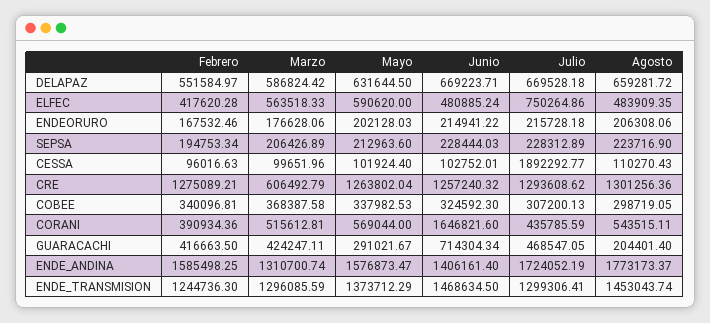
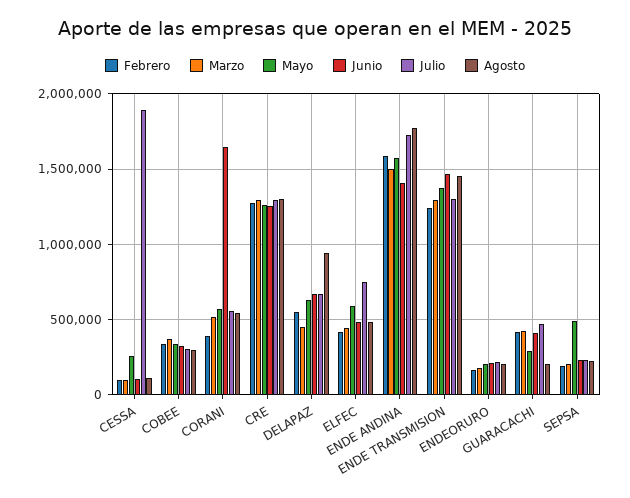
  {
    "Febrero": {
      "DELAPAZ": 551584.97,
      "ELFEC": 417620.28,
      "ENDEORURO": 167532.46,
      "SEPSA": 194753.34,
      "CESSA": 96016.63,
      "CRE": 1275089.21,
      "COBEE": 340096.81,
      "CORANI": 390934.36,
      "GUARACACHI": 416663.5,
      "ENDE_ANDINA": 1585498.25,
      "ENDE_TRANSMISION": 1244736.3
    },
    "Marzo": {
-     "DELAPAZ": 586824.42,
+     "DELAPAZ": 450000,
-     "ELFEC": 563518.33,
+     "ELFEC": 450000,
      "ENDEORURO": 176628.06,
      "SEPSA": 206426.89,
      "CESSA": 99651.96,
-     "CRE": 606492.79,
+     "CRE": 1300000,
      "COBEE": 368387.58,
      "CORANI": 515612.81,
      "GUARACACHI": 424247.11,
-     "ENDE_ANDINA": 1310700.74,
+     "ENDE_ANDINA": 1500000,
      "ENDE_TRANSMISION": 1296085.59
    },
    "Mayo": {
      "DELAPAZ": 631644.5,
      "ELFEC": 590620,
      "ENDEORURO": 202128.03,
-     "SEPSA": 212963.6,
+     "SEPSA": 500000,
-     "CESSA": 101924.4,
+     "CESSA": 250000,
      "CRE": 1263802.04,
      "COBEE": 337982.53,
      "CORANI": 569044,
      "GUARACACHI": 291021.67,
      "ENDE_ANDINA": 1576873.47,
      "ENDE_TRANSMISION": 1373712.29
    },
    "Junio": {
      "DELAPAZ": 669223.71,
      "ELFEC": 480885.24,
      "ENDEORURO": 214941.22,
      "SEPSA": 228444.03,
      "CESSA": 102752.01,
      "CRE": 1257240.32,
      "COBEE": 324592.3,
      "CORANI": 1646821.6,
-     "GUARACACHI": 714304.34,
+     "GUARACACHI": 400000,
      "ENDE_ANDINA": 1406161.4,
      "ENDE_TRANSMISION": 1468634.5
    },
    "Julio": {
      "DELAPAZ": 669528.18,
      "ELFEC": 750264.86,
      "ENDEORURO": 215728.18,
      "SEPSA": 228312.89,
      "CESSA": 1892292.77,
      "CRE": 1293608.62,
      "COBEE": 307200.13,
-     "CORANI": 435785.59,
+     "CORANI": 550000,
      "GUARACACHI": 468547.05,
      "ENDE_ANDINA": 1724052.19,
      "ENDE_TRANSMISION": 1299306.41
    },
    "Agosto": {
-     "DELAPAZ": 659281.72,
+     "DELAPAZ": 950000,
      "ELFEC": 483909.35,
      "ENDEORURO": 206308.06,
      "SEPSA": 223716.9,
      "CESSA": 110270.43,
      "CRE": 1301256.36,
      "COBEE": 298719.05,
      "CORANI": 543515.11,
      "GUARACACHI": 204401.4,
      "ENDE_ANDINA": 1773173.37,
      "ENDE_TRANSMISION": 1453043.74
    }
  }

